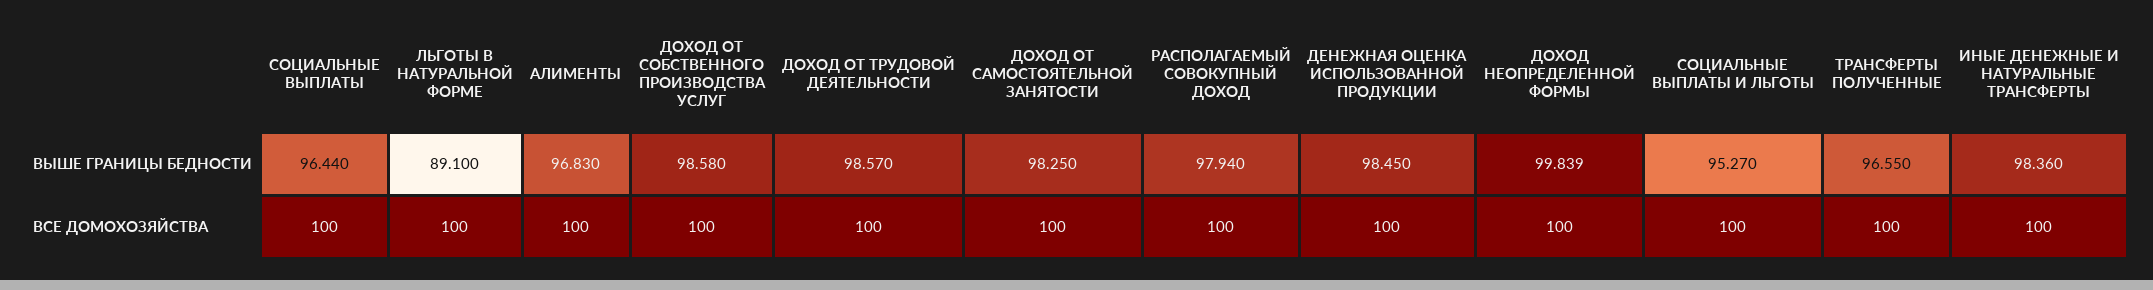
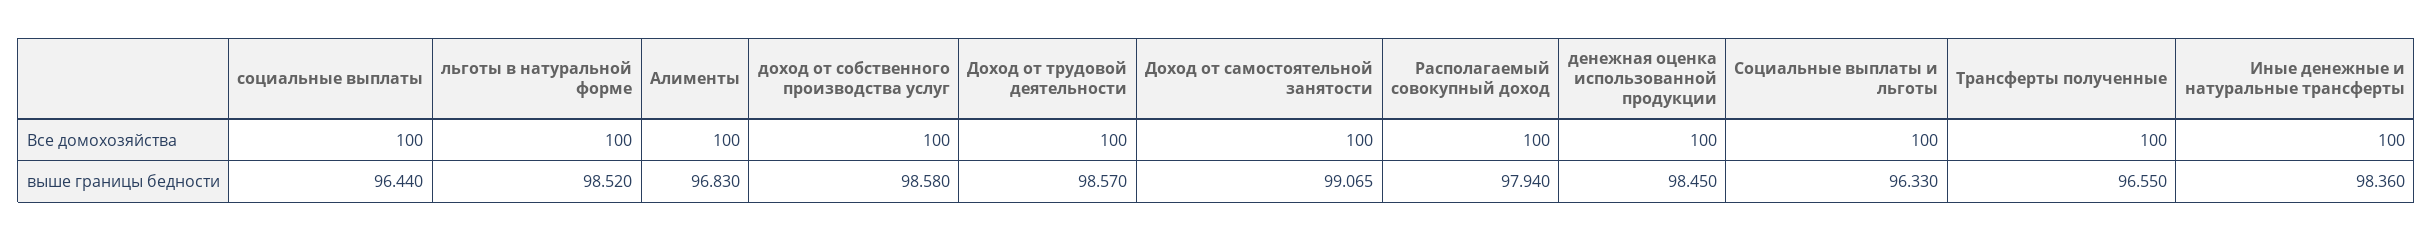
  {
    "СОЦИАЛЬНЫЕ ВЫПЛАТЫ": {
      "ВЫШЕ ГРАНИЦЫ БЕДНОСТИ": 96.44,
      "ВСЕ ДОМОХОЗЯЙСТВА": 100
    },
    "ЛЬГОТЫ В НАТУРАЛЬНОЙ ФОРМЕ": {
-     "ВЫШЕ ГРАНИЦЫ БЕДНОСТИ": 89.1,
+     "ВЫШЕ ГРАНИЦЫ БЕДНОСТИ": 98.52,
      "ВСЕ ДОМОХОЗЯЙСТВА": 100
    },
    "АЛИМЕНТЫ": {
      "ВЫШЕ ГРАНИЦЫ БЕДНОСТИ": 96.83,
      "ВСЕ ДОМОХОЗЯЙСТВА": 100
    },
    "ДОХОД ОТ СОБСТВЕННОГО ПРОИЗВОДСТВА УСЛУГ": {
      "ВЫШЕ ГРАНИЦЫ БЕДНОСТИ": 98.58,
      "ВСЕ ДОМОХОЗЯЙСТВА": 100
    },
    "ДОХОД ОТ ТРУДОВОЙ ДЕЯТЕЛЬНОСТИ": {
      "ВЫШЕ ГРАНИЦЫ БЕДНОСТИ": 98.57,
      "ВСЕ ДОМОХОЗЯЙСТВА": 100
    },
    "ДОХОД ОТ САМОСТОЯТЕЛЬНОЙ ЗАНЯТОСТИ": {
-     "ВЫШЕ ГРАНИЦЫ БЕДНОСТИ": 98.25,
+     "ВЫШЕ ГРАНИЦЫ БЕДНОСТИ": 99.065,
      "ВСЕ ДОМОХОЗЯЙСТВА": 100
    },
    "РАСПОЛАГАЕМЫЙ СОВОКУПНЫЙ ДОХОД": {
      "ВЫШЕ ГРАНИЦЫ БЕДНОСТИ": 97.94,
      "ВСЕ ДОМОХОЗЯЙСТВА": 100
    },
    "ДЕНЕЖНАЯ ОЦЕНКА ИСПОЛЬЗОВАННОЙ ПРОДУКЦИИ": {
      "ВЫШЕ ГРАНИЦЫ БЕДНОСТИ": 98.45,
      "ВСЕ ДОМОХОЗЯЙСТВА": 100
    },
-   "ДОХОД НЕОПРЕДЕЛЕННОЙ ФОРМЫ": {
-     "ВЫШЕ ГРАНИЦЫ БЕДНОСТИ": 99.839,
-     "ВСЕ ДОМОХОЗЯЙСТВА": 100
-   },
    "СОЦИАЛЬНЫЕ ВЫПЛАТЫ И ЛЬГОТЫ": {
-     "ВЫШЕ ГРАНИЦЫ БЕДНОСТИ": 95.27,
+     "ВЫШЕ ГРАНИЦЫ БЕДНОСТИ": 96.33,
      "ВСЕ ДОМОХОЗЯЙСТВА": 100
    },
    "ТРАНСФЕРТЫ ПОЛУЧЕННЫЕ": {
      "ВЫШЕ ГРАНИЦЫ БЕДНОСТИ": 96.55,
      "ВСЕ ДОМОХОЗЯЙСТВА": 100
    },
    "ИНЫЕ ДЕНЕЖНЫЕ И НАТУРАЛЬНЫЕ ТРАНСФЕРТЫ": {
      "ВЫШЕ ГРАНИЦЫ БЕДНОСТИ": 98.36,
      "ВСЕ ДОМОХОЗЯЙСТВА": 100
    }
  }

